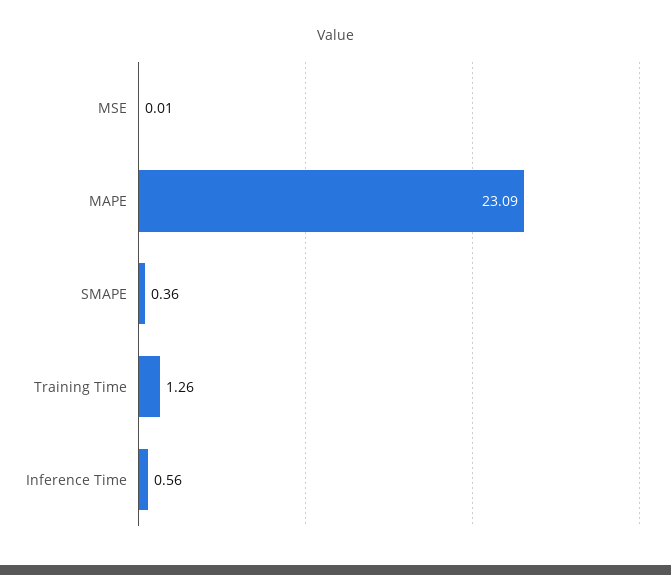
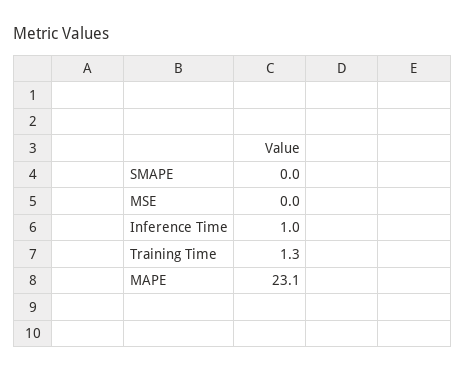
  {
    "MSE": 0.01,
    "MAPE": 23.09,
-   "SMAPE": 0.36,
+   "SMAPE": 0,
    "Training Time": 1.26,
-   "Inference Time": 0.56
+   "Inference Time": 1
  }

